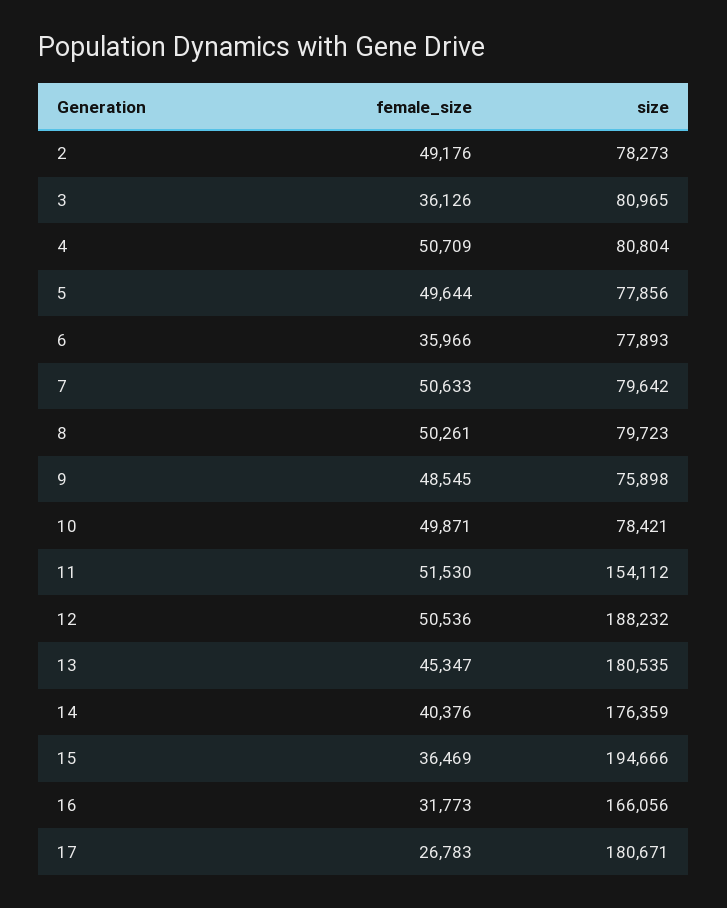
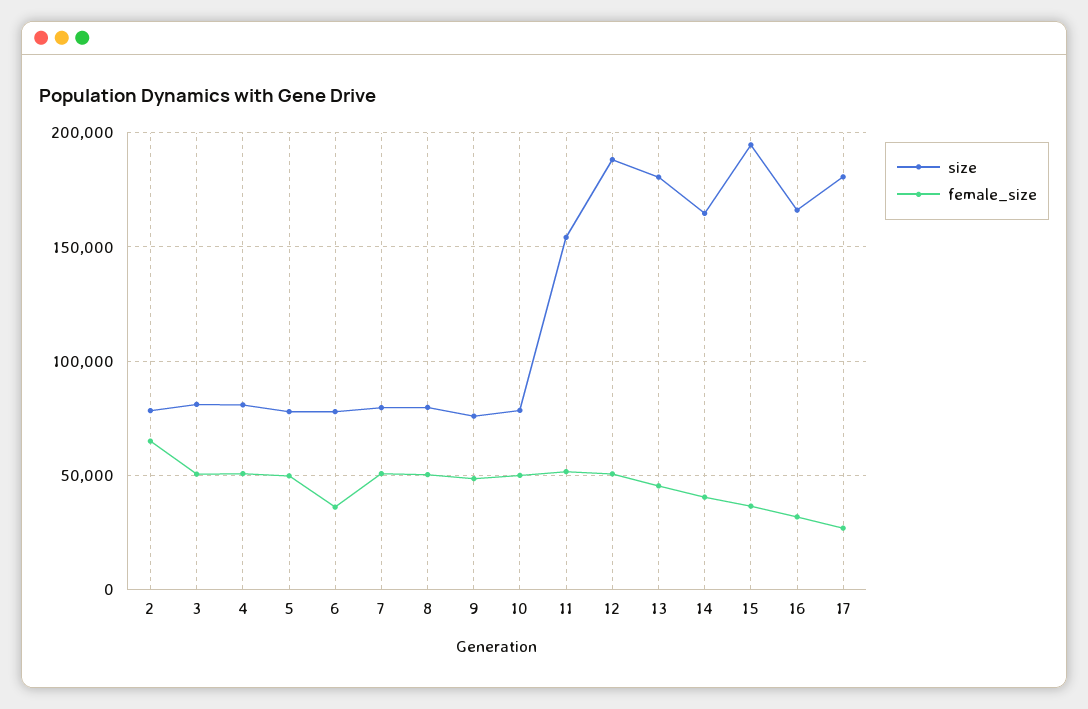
  {
    "female_size": {
-     "2": 49176,
+     "2": 65000,
-     "3": 36126,
+     "3": 50000,
      "4": 50709,
      "5": 49644,
      "6": 35966,
      "7": 50633,
      "8": 50261,
      "9": 48545,
      "10": 49871,
      "11": 51530,
      "12": 50536,
      "13": 45347,
      "14": 40376,
      "15": 36469,
      "16": 31773,
      "17": 26783
    },
    "size": {
      "2": 78273,
      "3": 80965,
      "4": 80804,
      "5": 77856,
      "6": 77893,
      "7": 79642,
      "8": 79723,
      "9": 75898,
      "10": 78421,
      "11": 154112,
      "12": 188232,
      "13": 180535,
-     "14": 176359,
+     "14": 165000,
      "15": 194666,
      "16": 166056,
      "17": 180671
    }
  }

